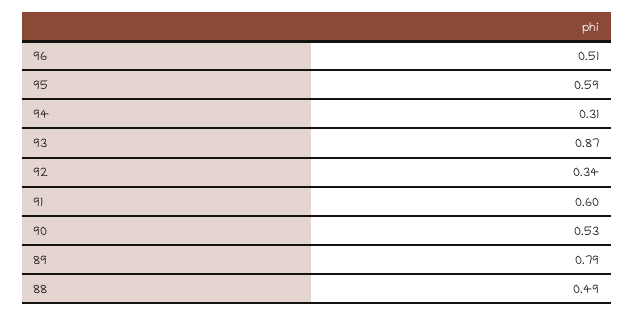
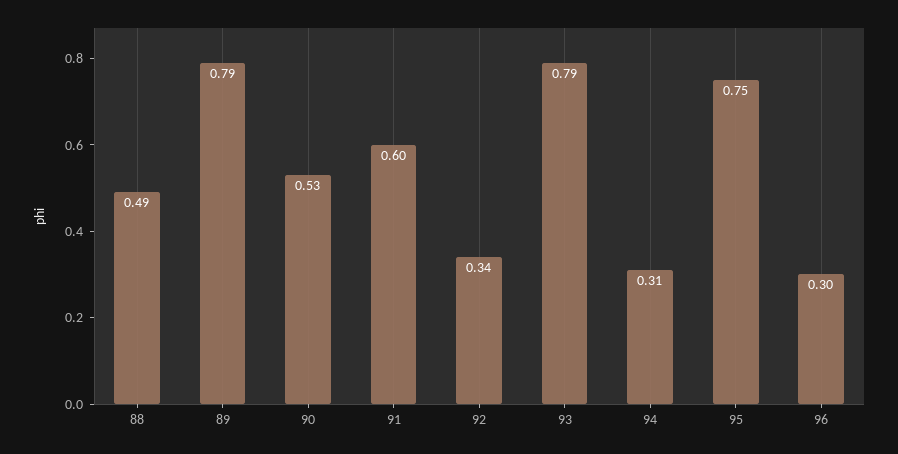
  {
-   "96": 0.51,
+   "96": 0.3,
-   "95": 0.59,
+   "95": 0.75,
    "94": 0.31,
-   "93": 0.87,
+   "93": 0.79,
    "92": 0.34,
    "91": 0.6,
    "90": 0.53,
    "89": 0.79,
    "88": 0.49
  }

